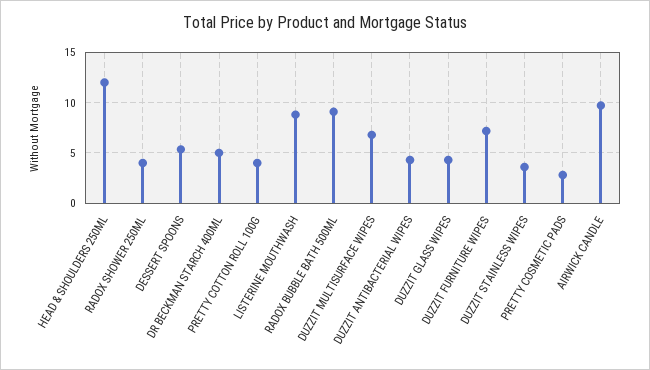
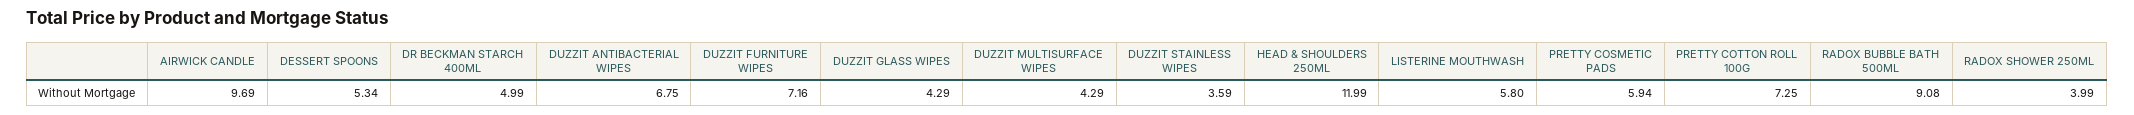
  {
    "HEAD & SHOULDERS 250ML": 11.99,
    "RADOX SHOWER 250ML": 3.99,
    "DESSERT SPOONS": 5.34,
    "DR BECKMAN STARCH 400ML": 4.99,
-   "PRETTY COTTON ROLL 100G": 4,
+   "PRETTY COTTON ROLL 100G": 7.25,
-   "LISTERINE MOUTHWASH": 9,
+   "LISTERINE MOUTHWASH": 5.8,
    "RADOX BUBBLE BATH 500ML": 9.08,
-   "DUZZIT MULTISURFACE WIPES": 7,
+   "DUZZIT MULTISURFACE WIPES": 4.29,
-   "DUZZIT ANTIBACTERIAL WIPES": 4,
+   "DUZZIT ANTIBACTERIAL WIPES": 6.75,
    "DUZZIT GLASS WIPES": 4.29,
    "DUZZIT FURNITURE WIPES": 7.16,
    "DUZZIT STAINLESS WIPES": 3.59,
-   "PRETTY COSMETIC PADS": 3,
+   "PRETTY COSMETIC PADS": 5.94,
    "AIRWICK CANDLE": 9.69
  }

